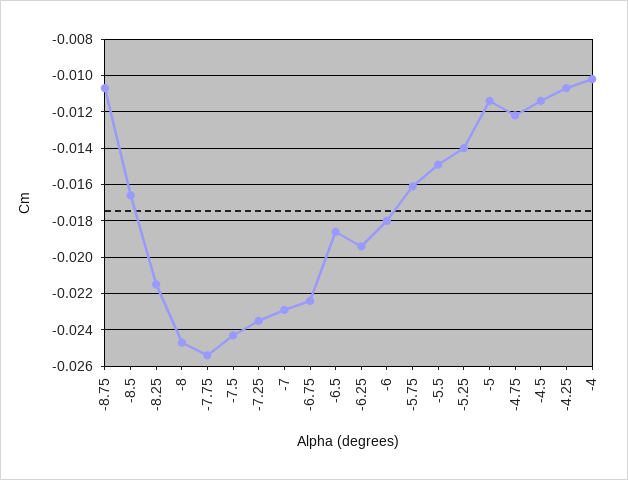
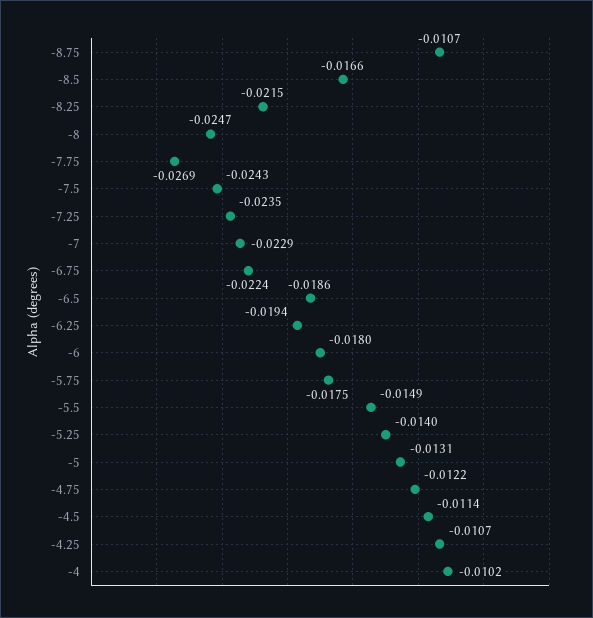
  {
    "-8.75": -0.0107,
    "-8.5": -0.0166,
    "-8.25": -0.0215,
    "-8": -0.0247,
-   "-7.75": -0.0255,
+   "-7.75": -0.0269,
    "-7.5": -0.0243,
    "-7.25": -0.0235,
    "-7": -0.0229,
    "-6.75": -0.0224,
    "-6.5": -0.0186,
    "-6.25": -0.0194,
    "-6": -0.018,
-   "-5.75": -0.016,
+   "-5.75": -0.0175,
    "-5.5": -0.0149,
    "-5.25": -0.014,
-   "-5": -0.0115,
+   "-5": -0.0131,
    "-4.75": -0.0122,
    "-4.5": -0.0114,
    "-4.25": -0.0107,
    "-4": -0.0102
  }

